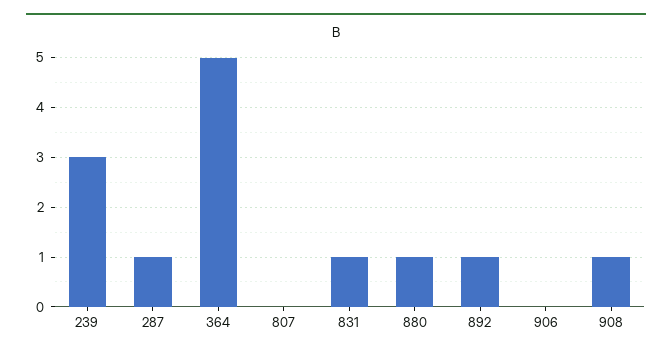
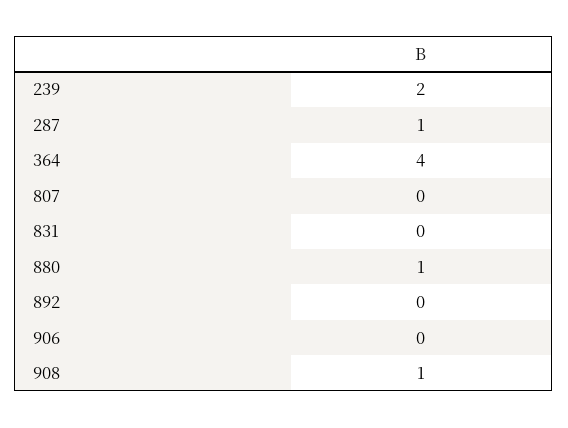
  {
-   "239": 3,
+   "239": 2,
    "287": 1,
-   "364": 5,
+   "364": 4,
    "807": 0,
-   "831": 1,
+   "831": 0,
    "880": 1,
-   "892": 1,
+   "892": 0,
    "906": 0,
    "908": 1
  }

